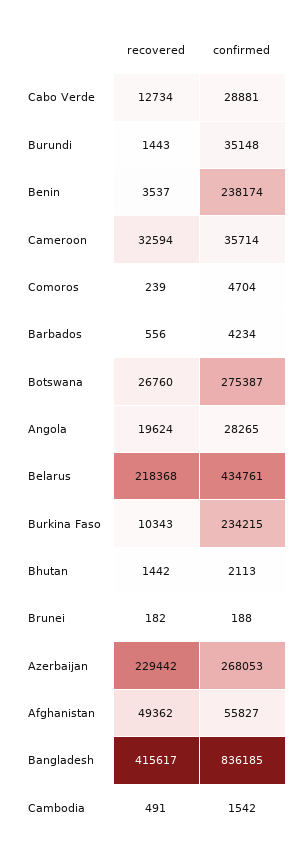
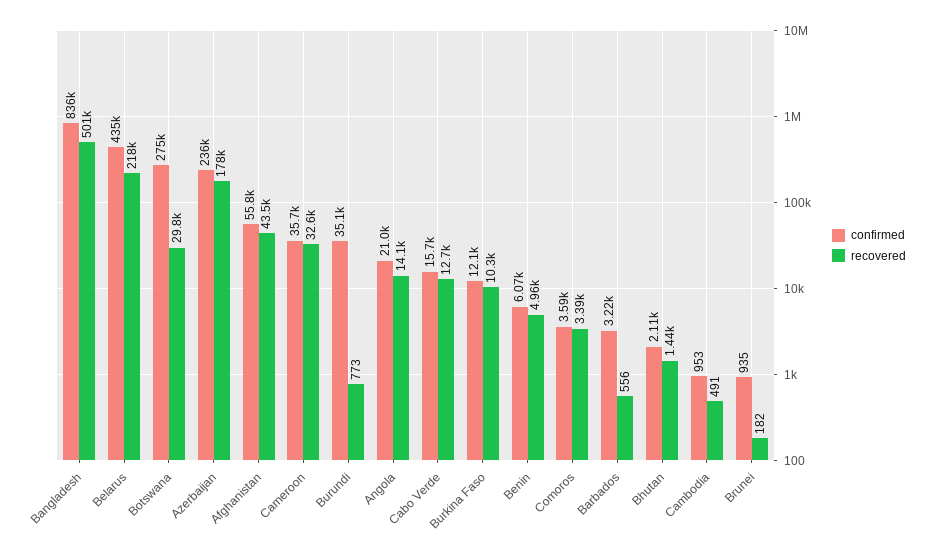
  {
    "recovered": {
      "Cabo Verde": 12734,
-     "Burundi": 1443,
+     "Burundi": 773,
-     "Benin": 3537,
+     "Benin": 4960,
      "Cameroon": 32594,
-     "Comoros": 239,
+     "Comoros": 3390,
      "Barbados": 556,
-     "Botswana": 26760,
+     "Botswana": 29800,
-     "Angola": 19624,
+     "Angola": 14100,
      "Belarus": 218368,
      "Burkina Faso": 10343,
      "Bhutan": 1442,
      "Brunei": 182,
-     "Azerbaijan": 229442,
+     "Azerbaijan": 178000,
-     "Afghanistan": 49362,
+     "Afghanistan": 43500,
-     "Bangladesh": 415617,
+     "Bangladesh": 501000,
      "Cambodia": 491
    },
    "confirmed": {
-     "Cabo Verde": 28881,
+     "Cabo Verde": 15700,
      "Burundi": 35148,
-     "Benin": 238174,
+     "Benin": 6070,
      "Cameroon": 35714,
-     "Comoros": 4704,
+     "Comoros": 3590,
-     "Barbados": 4234,
+     "Barbados": 3220,
      "Botswana": 275387,
-     "Angola": 28265,
+     "Angola": 21000,
      "Belarus": 434761,
-     "Burkina Faso": 234215,
+     "Burkina Faso": 12100,
      "Bhutan": 2113,
-     "Brunei": 188,
+     "Brunei": 935,
-     "Azerbaijan": 268053,
+     "Azerbaijan": 236000,
      "Afghanistan": 55827,
      "Bangladesh": 836185,
-     "Cambodia": 1542
+     "Cambodia": 953
    }
  }

